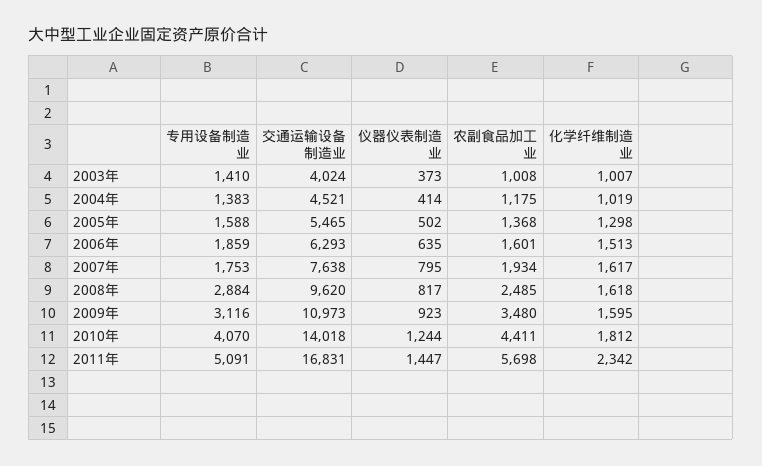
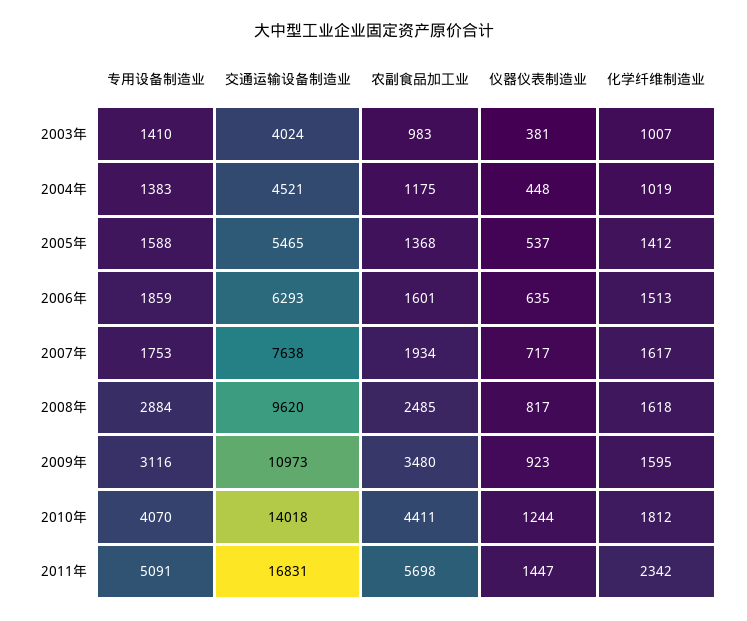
  {
    "专用设备制造业": {
      "2003年": 1410,
      "2004年": 1383,
      "2005年": 1588,
      "2006年": 1859,
      "2007年": 1753,
      "2008年": 2884,
      "2009年": 3116,
      "2010年": 4070,
      "2011年": 5091
    },
    "交通运输设备制造业": {
      "2003年": 4024,
      "2004年": 4521,
      "2005年": 5465,
      "2006年": 6293,
      "2007年": 7638,
      "2008年": 9620,
      "2009年": 10973,
      "2010年": 14018,
      "2011年": 16831
    },
    "仪器仪表制造业": {
-     "2003年": 373,
+     "2003年": 381,
-     "2004年": 414,
+     "2004年": 448,
-     "2005年": 502,
+     "2005年": 537,
      "2006年": 635,
-     "2007年": 795,
+     "2007年": 717,
      "2008年": 817,
      "2009年": 923,
      "2010年": 1244,
      "2011年": 1447
    },
    "农副食品加工业": {
-     "2003年": 1008,
+     "2003年": 983,
      "2004年": 1175,
      "2005年": 1368,
      "2006年": 1601,
      "2007年": 1934,
      "2008年": 2485,
      "2009年": 3480,
      "2010年": 4411,
      "2011年": 5698
    },
    "化学纤维制造业": {
      "2003年": 1007,
      "2004年": 1019,
-     "2005年": 1298,
+     "2005年": 1412,
      "2006年": 1513,
      "2007年": 1617,
      "2008年": 1618,
      "2009年": 1595,
      "2010年": 1812,
      "2011年": 2342
    }
  }

